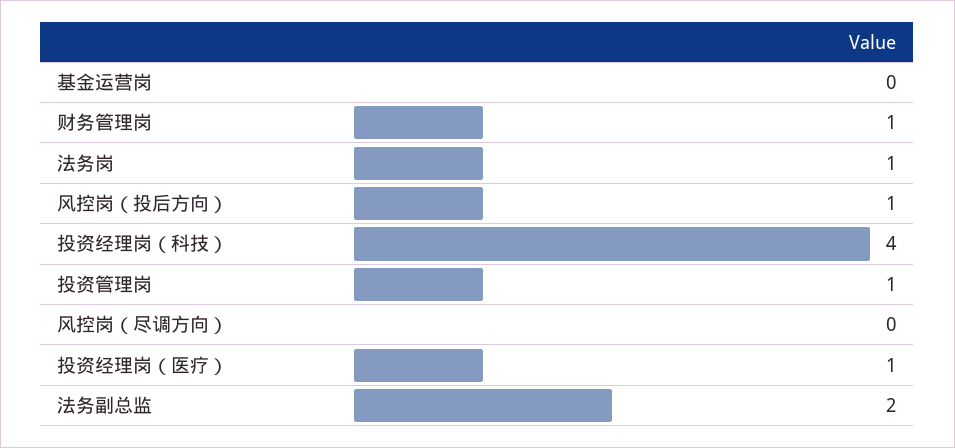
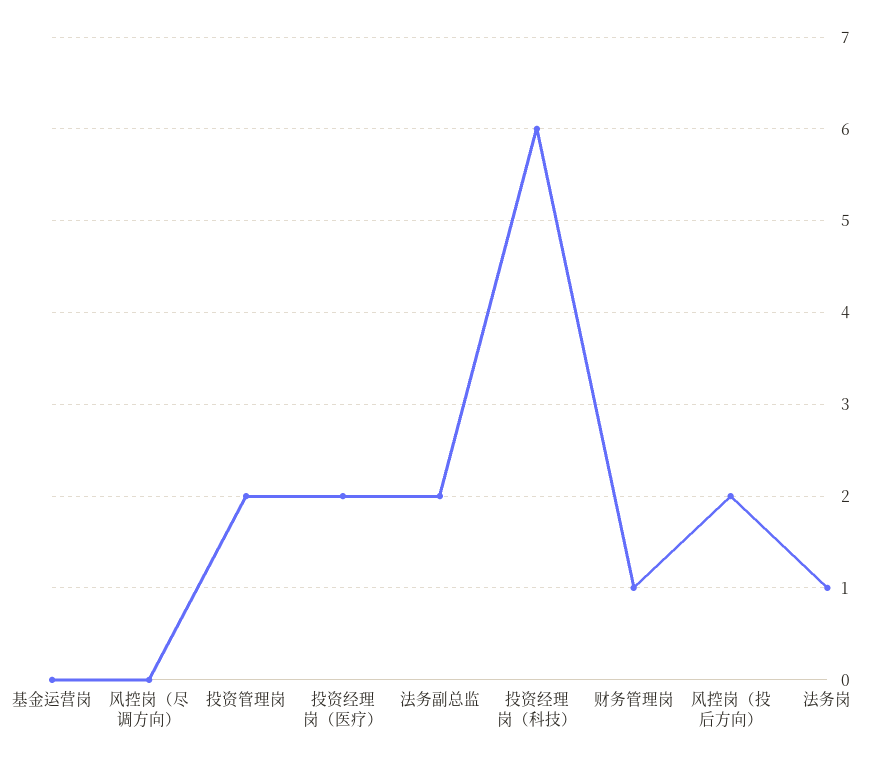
  {
    "基金运营岗": 0,
    "财务管理岗": 1,
    "法务岗": 1,
-   "风控岗（投后方向）": 1,
+   "风控岗（投后方向）": 2,
-   "投资经理岗（科技）": 4,
+   "投资经理岗（科技）": 6,
-   "投资管理岗": 1,
+   "投资管理岗": 2,
    "风控岗（尽调方向）": 0,
-   "投资经理岗（医疗）": 1,
+   "投资经理岗（医疗）": 2,
    "法务副总监": 2
  }

